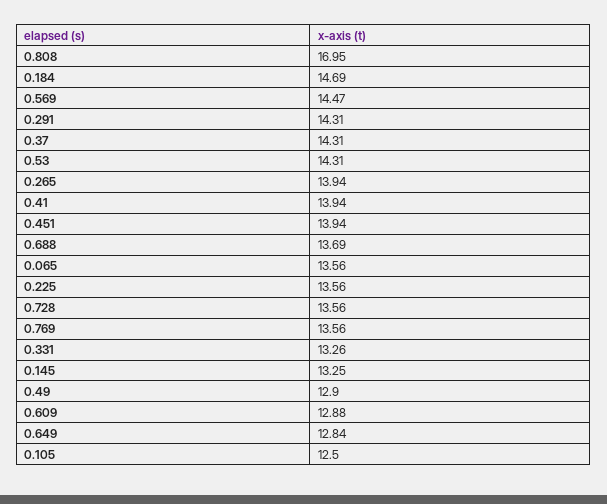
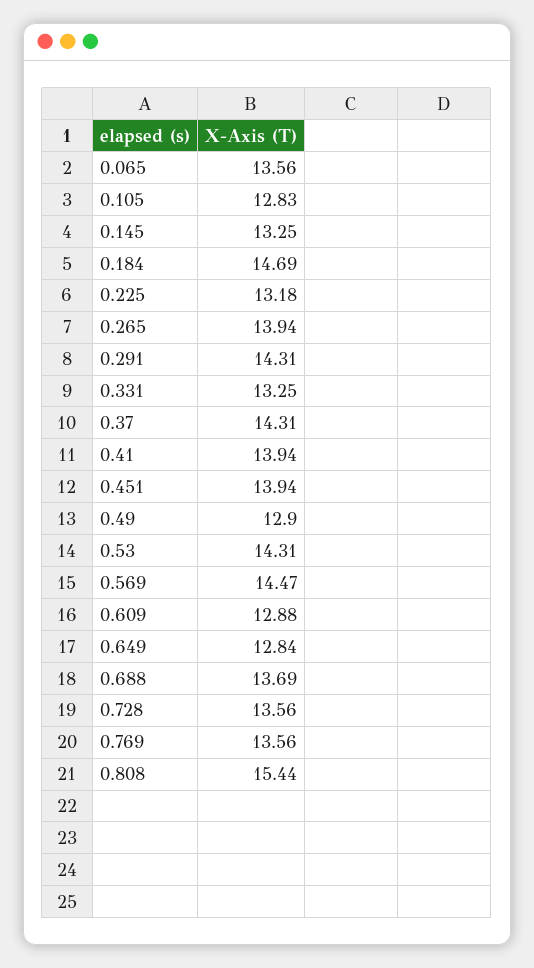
  {
-   "0.808": 16.95,
+   "0.808": 15.44,
    "0.184": 14.69,
    "0.569": 14.47,
    "0.291": 14.31,
    "0.37": 14.31,
    "0.53": 14.31,
    "0.265": 13.94,
    "0.41": 13.94,
    "0.451": 13.94,
    "0.688": 13.69,
    "0.065": 13.56,
-   "0.225": 13.56,
+   "0.225": 13.18,
    "0.728": 13.56,
    "0.769": 13.56,
-   "0.331": 13.26,
+   "0.331": 13.25,
    "0.145": 13.25,
    "0.49": 12.9,
    "0.609": 12.88,
    "0.649": 12.84,
-   "0.105": 12.5
+   "0.105": 12.83
  }

